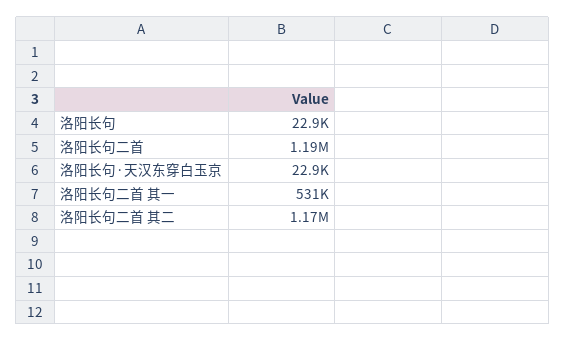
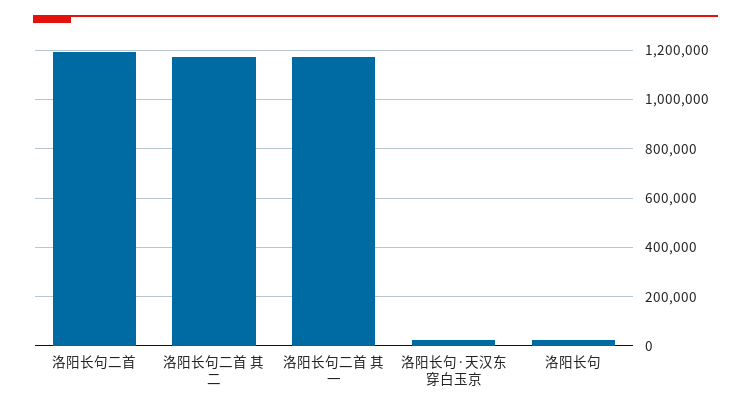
  {
    "洛阳长句": 22900,
    "洛阳长句二首": 1190000,
    "洛阳长句·天汉东穿白玉京": 22900,
-   "洛阳长句二首 其一": 531000,
+   "洛阳长句二首 其一": 1175000,
    "洛阳长句二首 其二": 1170000
  }

